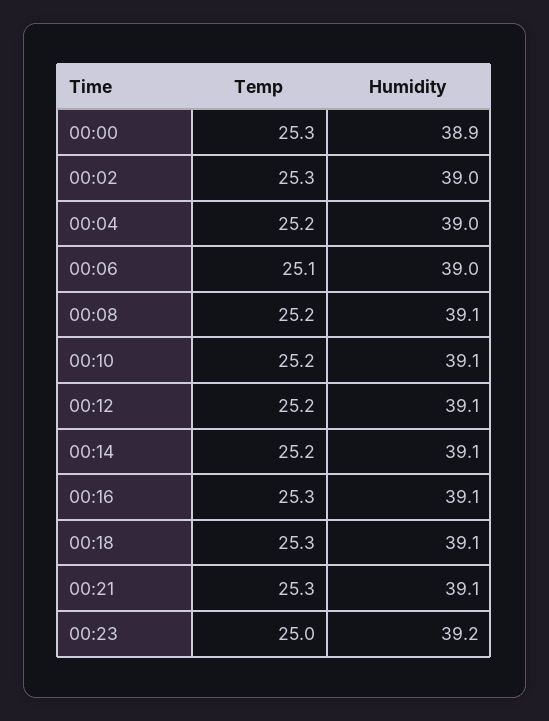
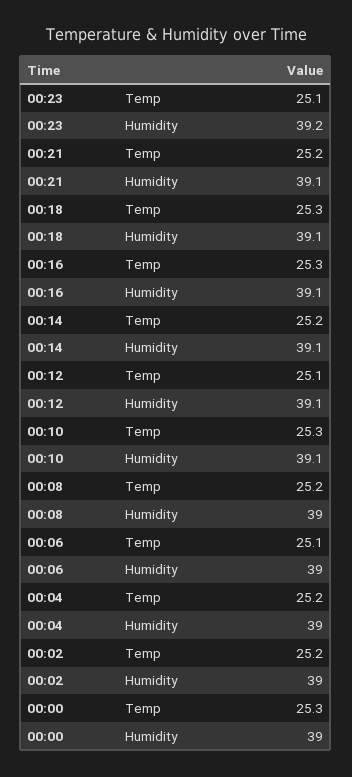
  {
    "Temp": {
      "00:00": 25.3,
-     "00:02": 25.3,
+     "00:02": 25.2,
      "00:04": 25.2,
      "00:06": 25.1,
      "00:08": 25.2,
-     "00:10": 25.2,
+     "00:10": 25.3,
-     "00:12": 25.2,
+     "00:12": 25.1,
      "00:14": 25.2,
      "00:16": 25.3,
      "00:18": 25.3,
-     "00:21": 25.3,
+     "00:21": 25.2,
-     "00:23": 25
+     "00:23": 25.1
    },
    "Humidity": {
-     "00:00": 38.9,
+     "00:00": 39,
      "00:02": 39,
      "00:04": 39,
      "00:06": 39,
-     "00:08": 39.1,
+     "00:08": 39,
      "00:10": 39.1,
      "00:12": 39.1,
      "00:14": 39.1,
      "00:16": 39.1,
      "00:18": 39.1,
      "00:21": 39.1,
      "00:23": 39.2
    }
  }

